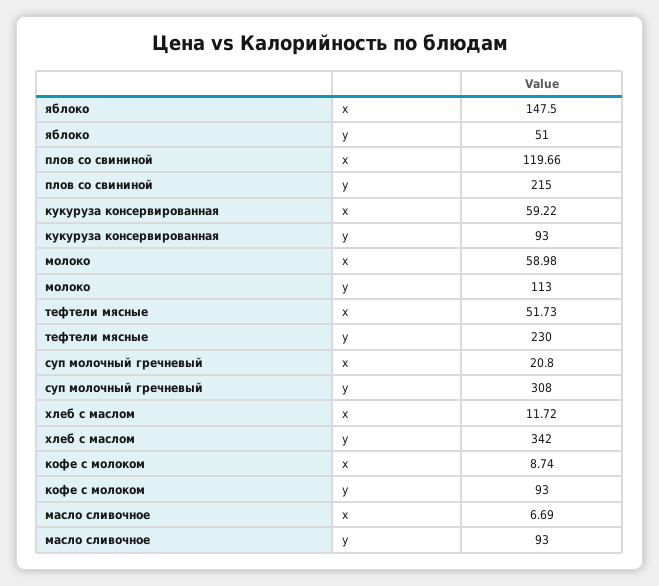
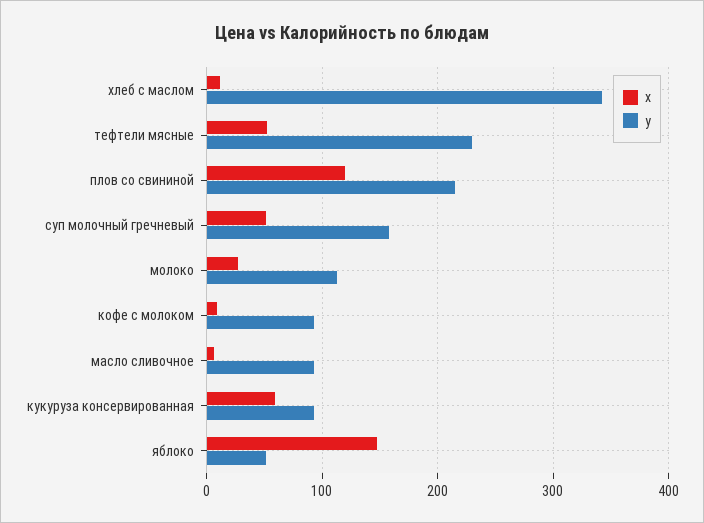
  {
    "x": {
      "яблоко": 147.5,
      "плов со свининой": 119.66,
      "кукуруза консервированная": 59.22,
-     "молоко": 58.98,
+     "молоко": 30,
      "тефтели мясные": 51.73,
-     "суп молочный гречневый": 20.8,
+     "суп молочный гречневый": 50,
      "хлеб с маслом": 11.72,
      "кофе с молоком": 8.74,
      "масло сливочное": 6.69
    },
    "y": {
      "яблоко": 51,
      "плов со свининой": 215,
      "кукуруза консервированная": 93,
      "молоко": 113,
      "тефтели мясные": 230,
-     "суп молочный гречневый": 308,
+     "суп молочный гречневый": 160,
      "хлеб с маслом": 342,
      "кофе с молоком": 93,
      "масло сливочное": 93
    }
  }

